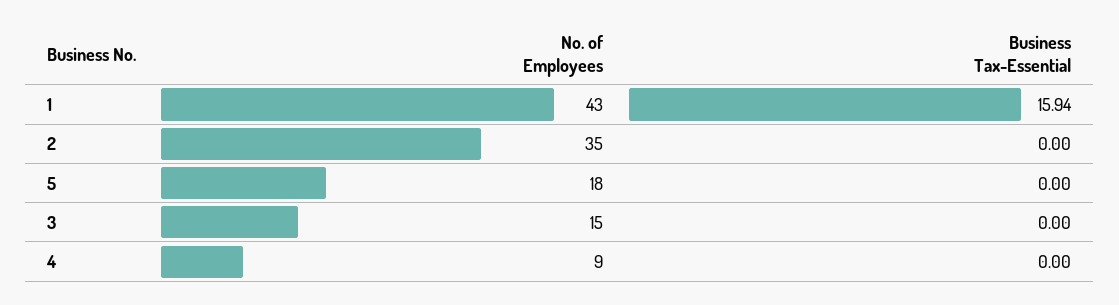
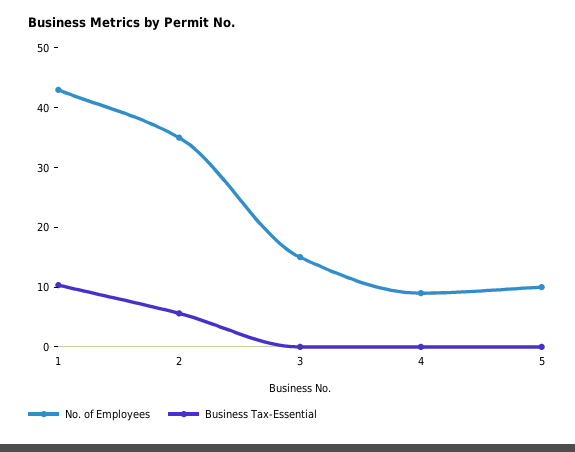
  {
    "No. of Employees": {
      "1": 43,
      "2": 35,
-     "5": 18,
+     "5": 10,
      "3": 15,
      "4": 9
    },
    "Business Tax-Essential": {
-     "1": 15.94,
+     "1": 10,
-     "2": 0,
+     "2": 6,
      "5": 0,
      "3": 0,
      "4": 0
    }
  }

